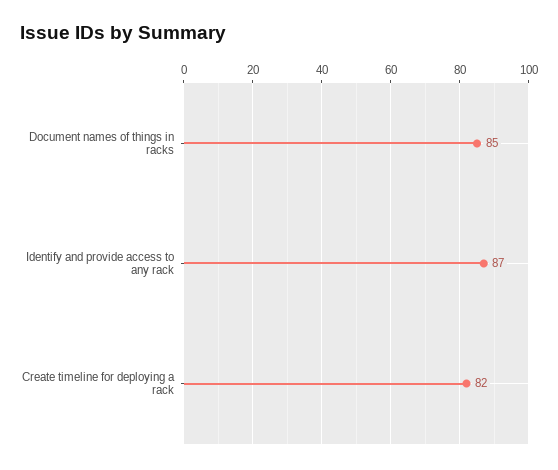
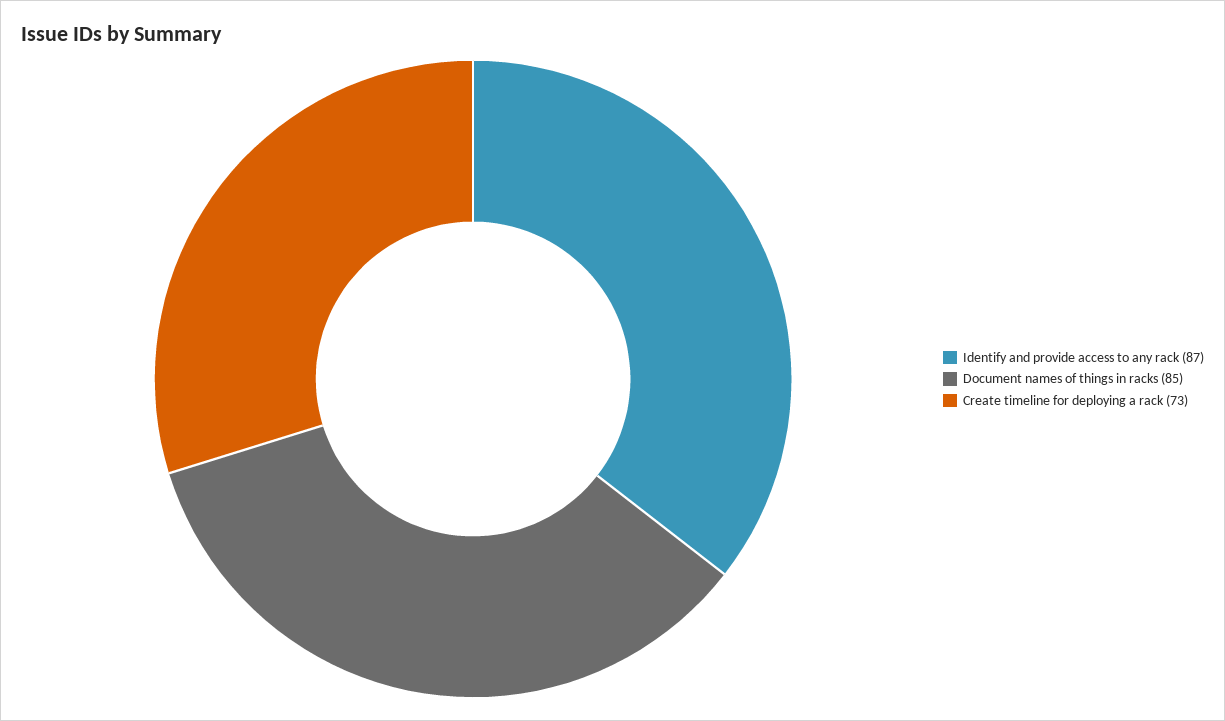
  {
    "Document names of things in racks": 85,
    "Identify and provide access to any rack": 87,
-   "Create timeline for deploying a rack": 82
+   "Create timeline for deploying a rack": 73
  }

